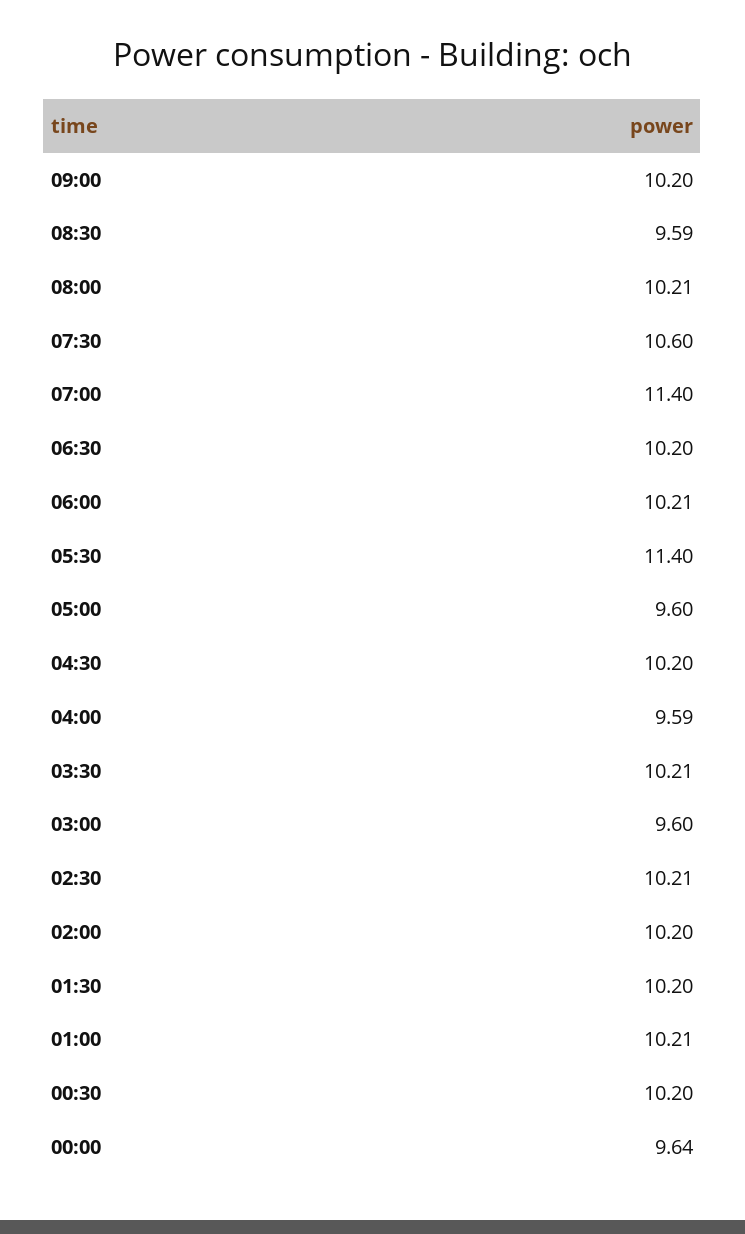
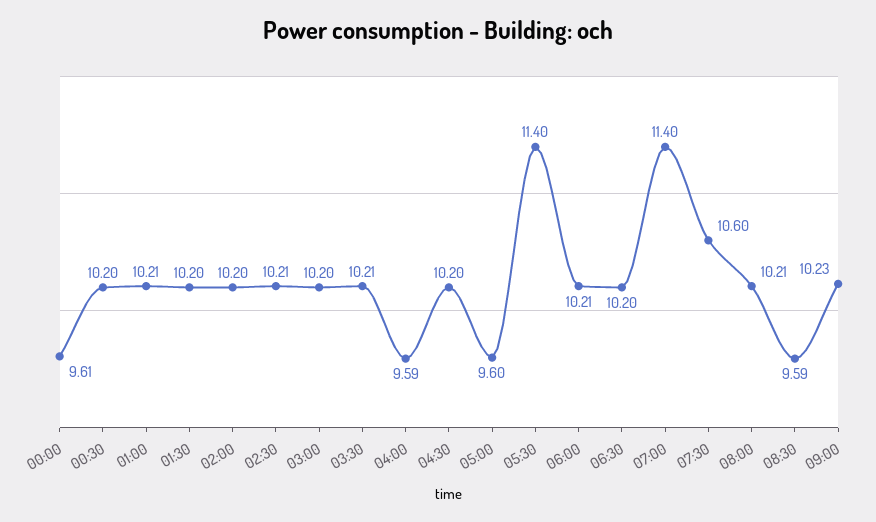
  {
-   "09:00": 10.2,
+   "09:00": 10.23,
    "08:30": 9.59,
    "08:00": 10.21,
    "07:30": 10.6,
    "07:00": 11.4,
    "06:30": 10.2,
    "06:00": 10.21,
    "05:30": 11.4,
    "05:00": 9.6,
    "04:30": 10.2,
    "04:00": 9.59,
    "03:30": 10.21,
-   "03:00": 9.6,
+   "03:00": 10.2,
    "02:30": 10.21,
    "02:00": 10.2,
    "01:30": 10.2,
    "01:00": 10.21,
    "00:30": 10.2,
-   "00:00": 9.64
+   "00:00": 9.61
  }

